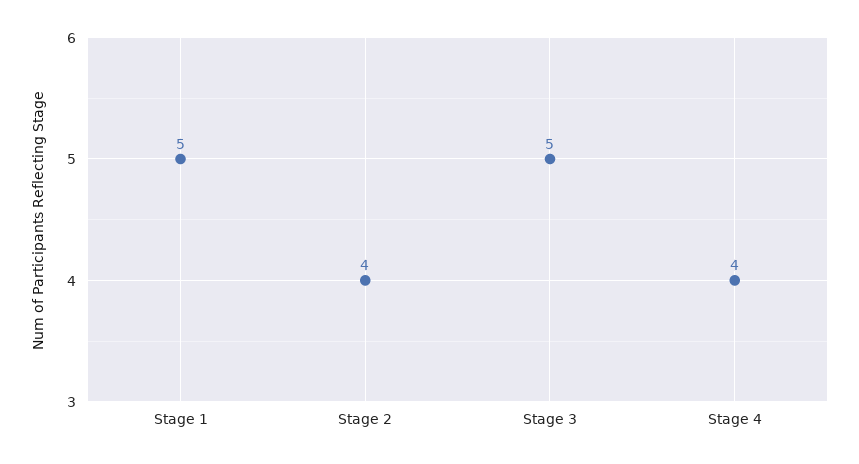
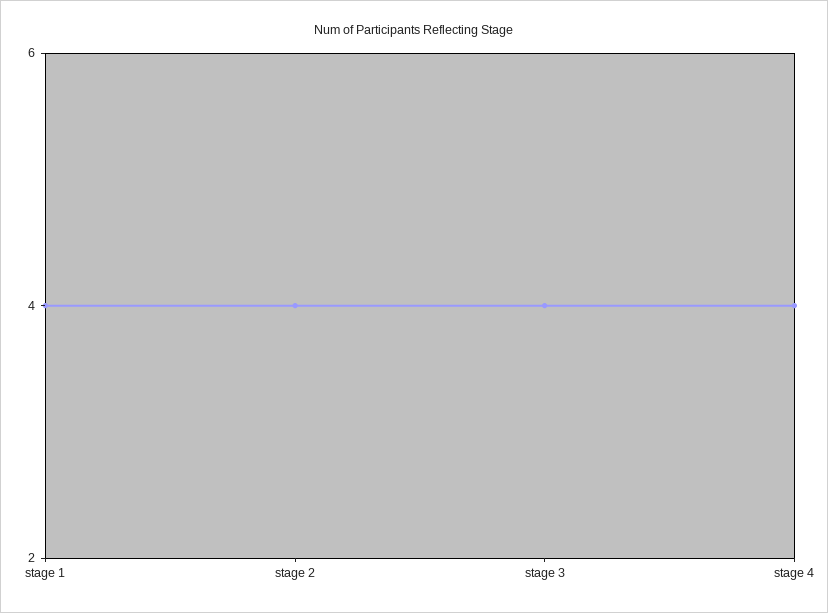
  {
-   "Stage 1": 5,
+   "Stage 1": 4,
    "Stage 2": 4,
-   "Stage 3": 5,
+   "Stage 3": 4,
    "Stage 4": 4
  }

